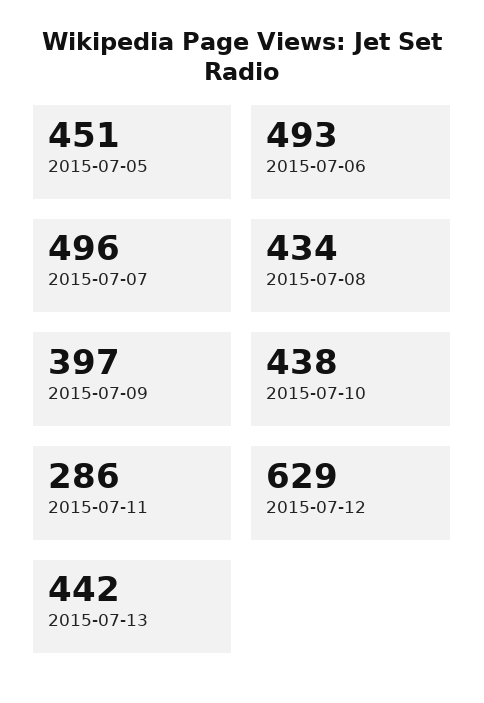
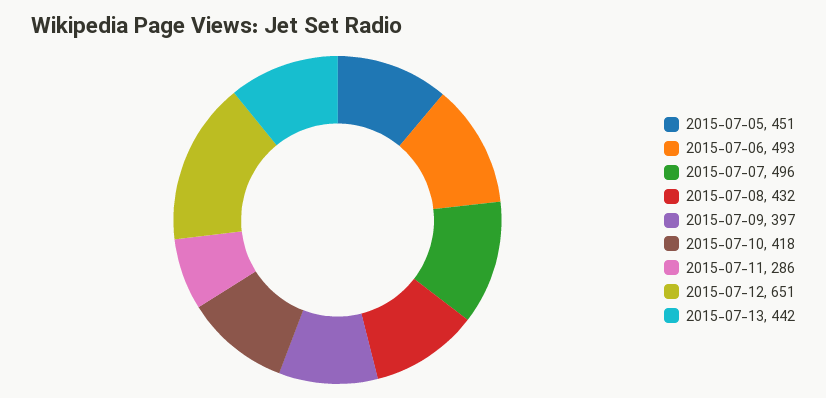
  {
    "2015-07-05": 451,
    "2015-07-06": 493,
    "2015-07-07": 496,
-   "2015-07-08": 434,
+   "2015-07-08": 432,
    "2015-07-09": 397,
-   "2015-07-10": 438,
+   "2015-07-10": 418,
    "2015-07-11": 286,
-   "2015-07-12": 629,
+   "2015-07-12": 651,
    "2015-07-13": 442
  }

